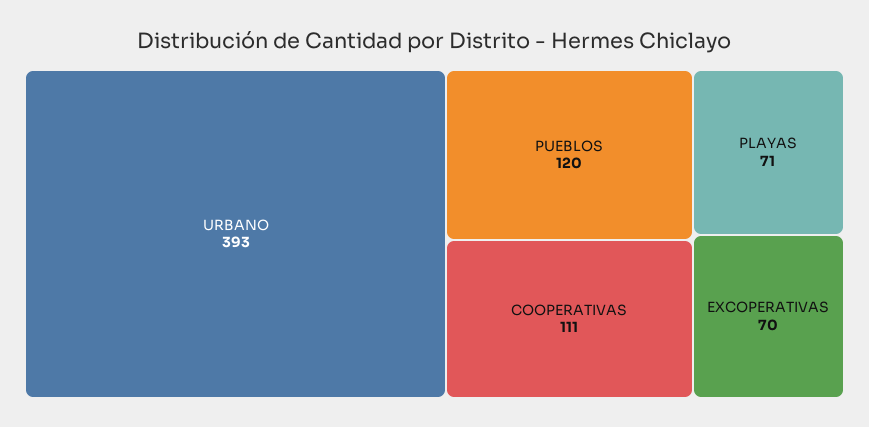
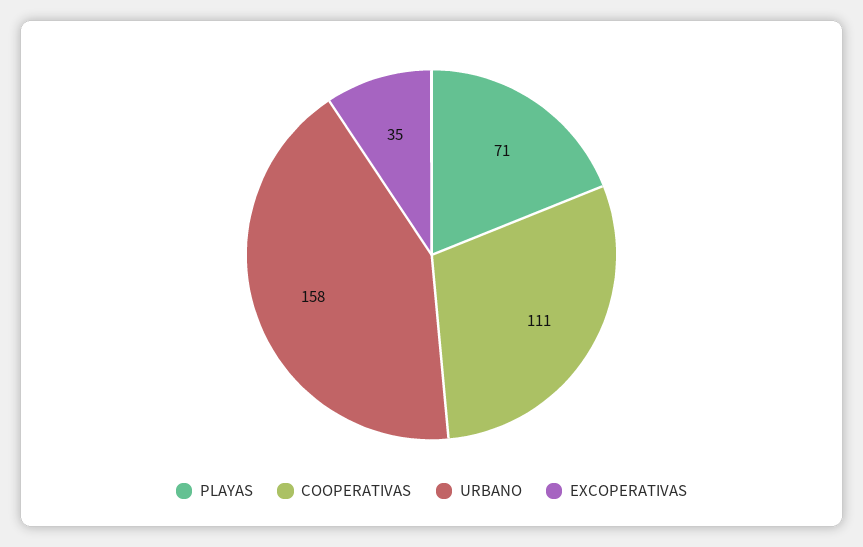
  {
-   "URBANO": 393,
+   "URBANO": 158,
-   "PUEBLOS": 120,
    "COOPERATIVAS": 111,
    "PLAYAS": 71,
-   "EXCOPERATIVAS": 70
+   "EXCOPERATIVAS": 35
  }

